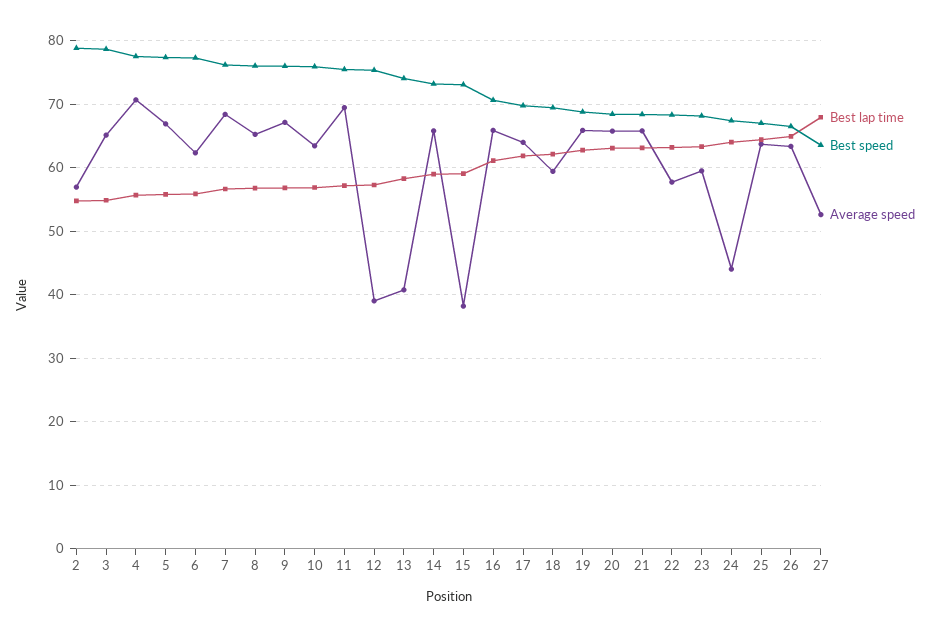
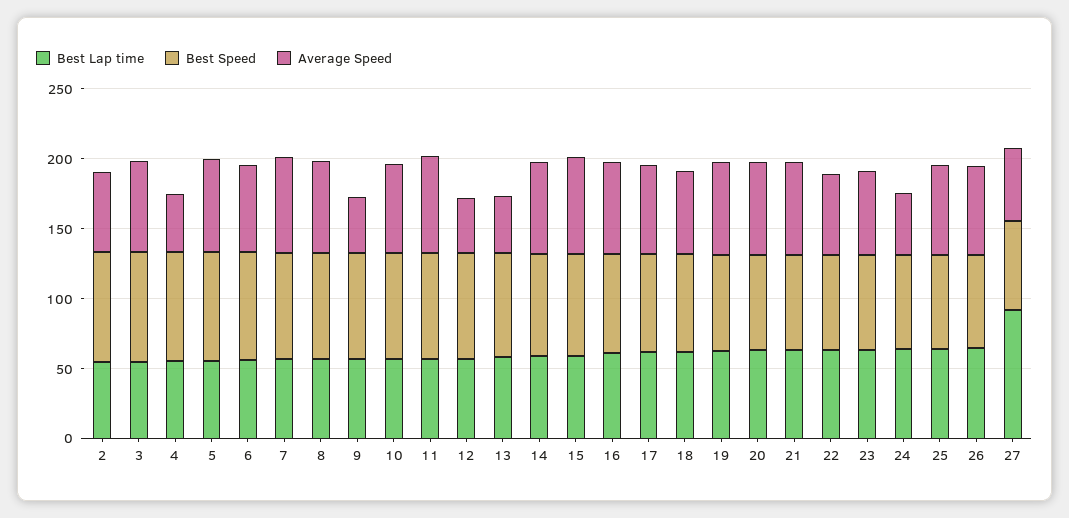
  {
    "Best lap time": {
      "2": 55,
      "3": 55,
      "4": 56,
      "5": 56,
      "6": 56,
      "7": 57,
      "8": 57,
      "9": 57,
      "10": 57,
      "11": 57,
      "12": 57,
      "13": 58,
      "14": 59,
      "15": 59,
      "16": 61,
      "17": 62,
      "18": 62,
      "19": 63,
      "20": 63,
      "21": 63,
      "22": 63,
      "23": 63,
      "24": 64,
      "25": 64,
      "26": 65,
-     "27": 68
+     "27": 90
    },
    "Best speed": {
      "2": 79,
      "3": 79,
      "4": 78,
      "5": 77,
      "6": 77,
      "7": 76,
      "8": 76,
      "9": 76,
      "10": 76,
      "11": 76,
      "12": 75,
      "13": 74,
      "14": 73,
      "15": 73,
      "16": 71,
      "17": 70,
      "18": 70,
      "19": 69,
      "20": 68,
      "21": 68,
      "22": 68,
      "23": 68,
      "24": 67,
      "25": 67,
      "26": 67,
      "27": 64
    },
    "Average speed": {
      "2": 57,
      "3": 65,
-     "4": 71,
+     "4": 40,
      "5": 67,
      "6": 62,
      "7": 68,
      "8": 65,
-     "9": 67,
+     "9": 40,
      "10": 63,
      "11": 70,
      "12": 39,
      "13": 41,
      "14": 66,
-     "15": 38,
+     "15": 70,
      "16": 66,
      "17": 64,
      "18": 59,
      "19": 66,
      "20": 66,
      "21": 66,
      "22": 58,
      "23": 60,
      "24": 44,
      "25": 64,
      "26": 63,
      "27": 53
    }
  }

